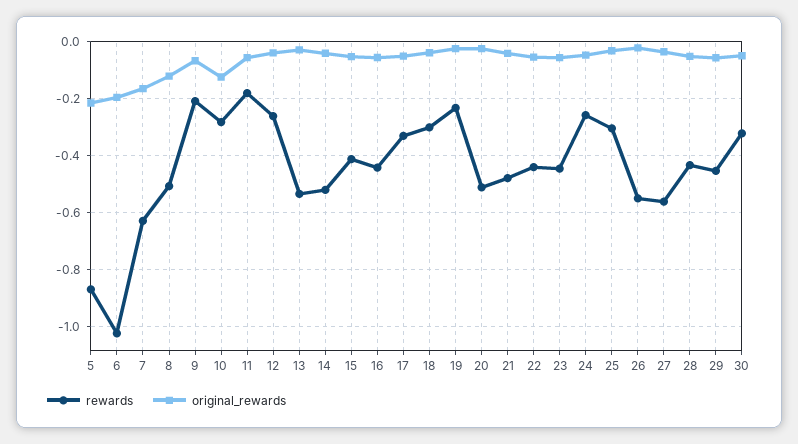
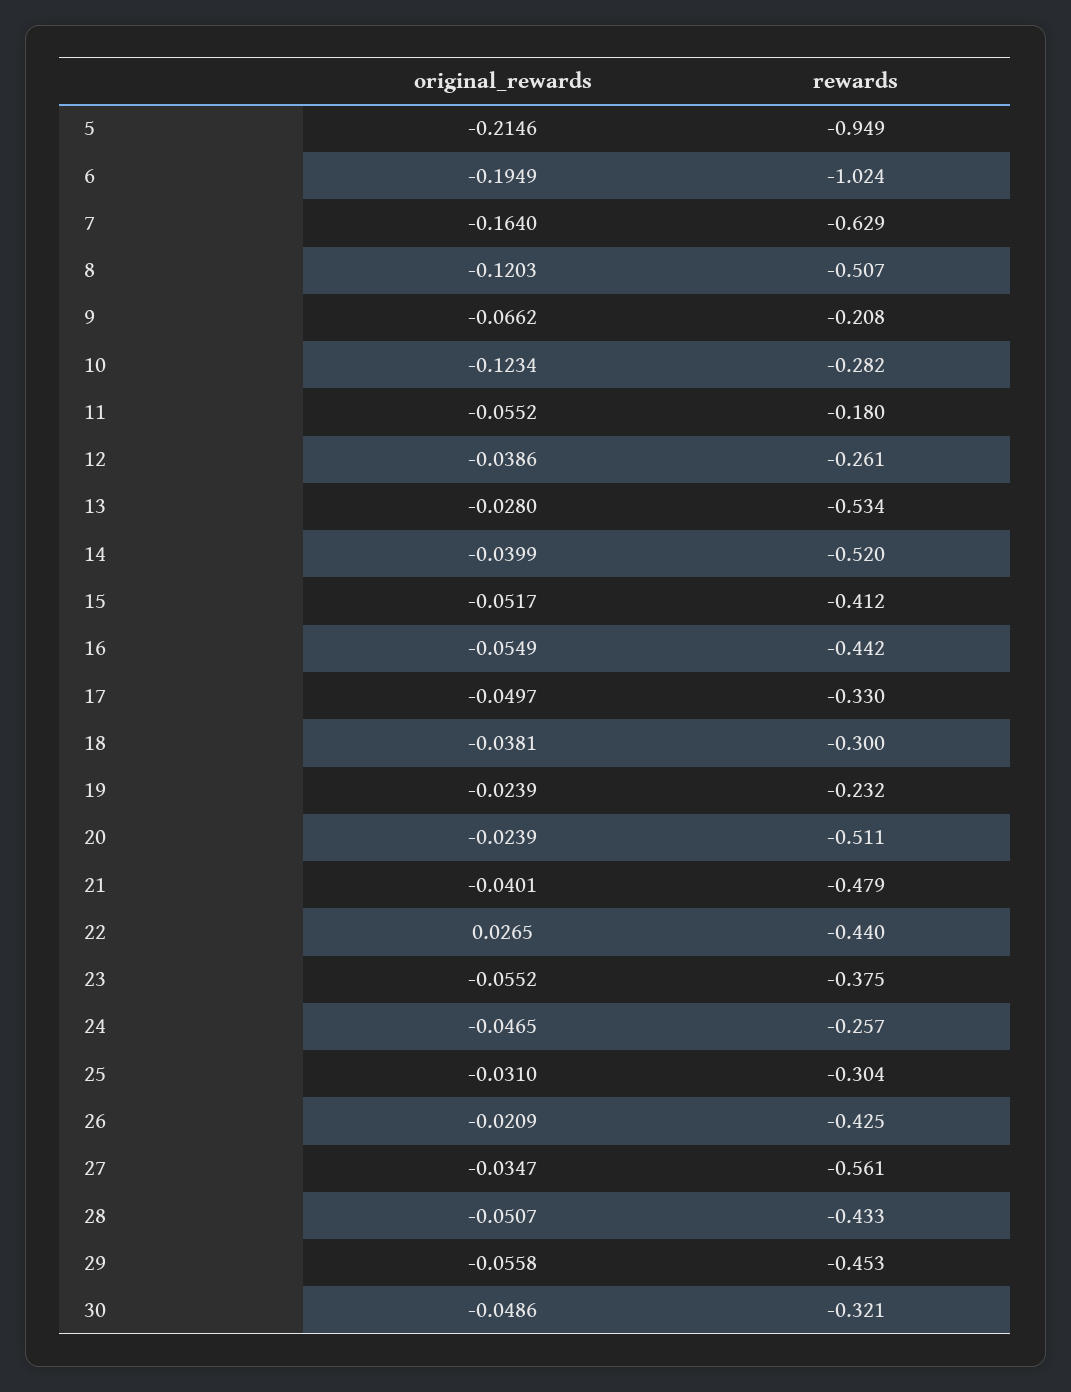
  {
    "rewards": {
-     "5": -0.875,
+     "5": -0.949,
      "6": -1.024,
      "7": -0.629,
      "8": -0.507,
      "9": -0.208,
      "10": -0.282,
      "11": -0.18,
      "12": -0.261,
      "13": -0.534,
      "14": -0.52,
      "15": -0.412,
      "16": -0.442,
      "17": -0.33,
      "18": -0.3,
      "19": -0.232,
      "20": -0.511,
      "21": -0.479,
      "22": -0.44,
-     "23": -0.45,
+     "23": -0.375,
      "24": -0.257,
      "25": -0.304,
-     "26": -0.55,
+     "26": -0.425,
      "27": -0.561,
      "28": -0.433,
      "29": -0.453,
      "30": -0.321
    },
    "original_rewards": {
      "5": -0.2146,
      "6": -0.1949,
      "7": -0.164,
      "8": -0.1203,
      "9": -0.0662,
      "10": -0.1234,
      "11": -0.0552,
      "12": -0.0386,
      "13": -0.028,
      "14": -0.0399,
      "15": -0.0517,
      "16": -0.0549,
      "17": -0.0497,
      "18": -0.0381,
      "19": -0.0239,
      "20": -0.0239,
      "21": -0.0401,
-     "22": -0.05,
+     "22": 0.0265,
      "23": -0.0552,
      "24": -0.0465,
      "25": -0.031,
      "26": -0.0209,
      "27": -0.0347,
      "28": -0.0507,
      "29": -0.0558,
      "30": -0.0486
    }
  }

